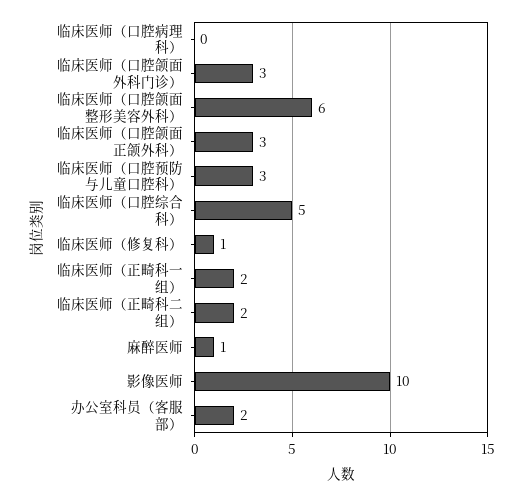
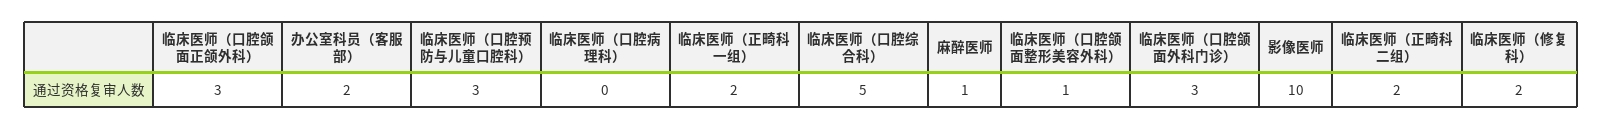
  {
    "临床医师（口腔病理科）": 0,
    "临床医师（口腔颌面外科门诊）": 3,
-   "临床医师（口腔颌面整形美容外科）": 6,
+   "临床医师（口腔颌面整形美容外科）": 1,
    "临床医师（口腔颌面正颌外科）": 3,
    "临床医师（口腔预防与儿童口腔科）": 3,
    "临床医师（口腔综合科）": 5,
-   "临床医师（修复科）": 1,
+   "临床医师（修复科）": 2,
    "临床医师（正畸科一组）": 2,
    "临床医师（正畸科二组）": 2,
    "麻醉医师": 1,
    "影像医师": 10,
    "办公室科员（客服部）": 2
  }

